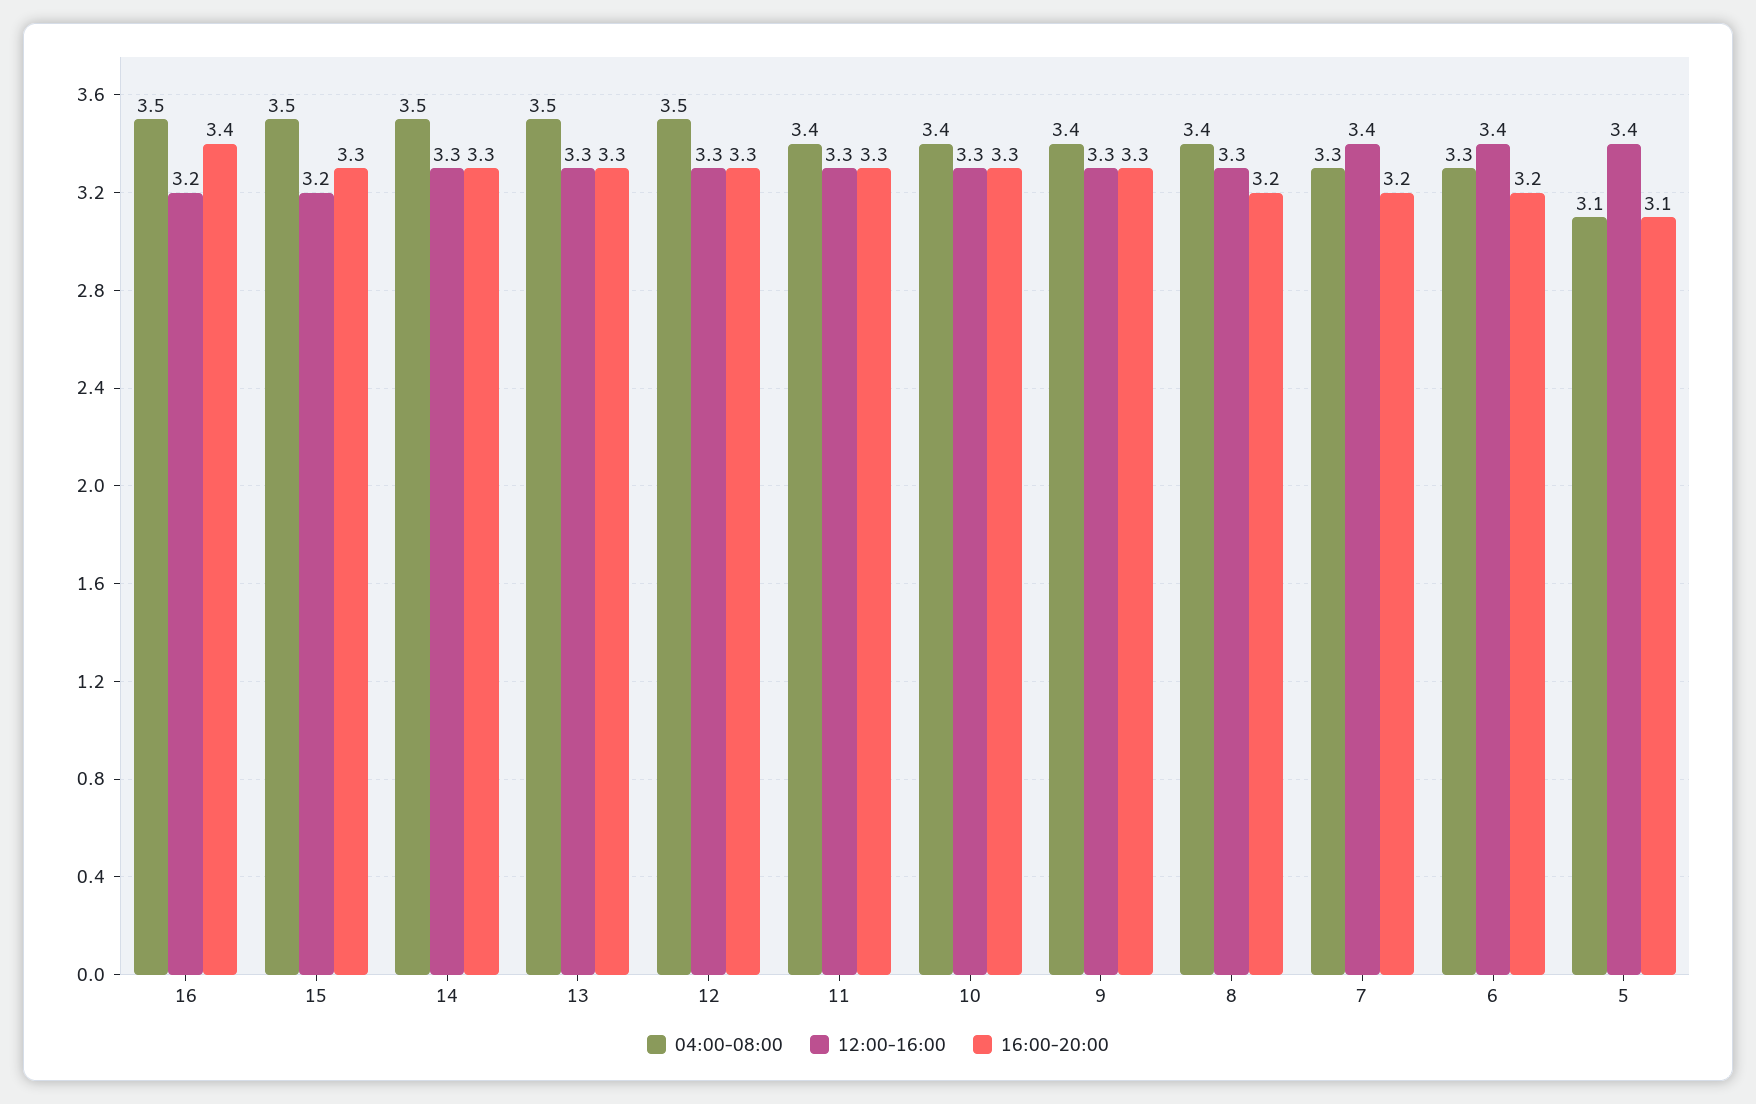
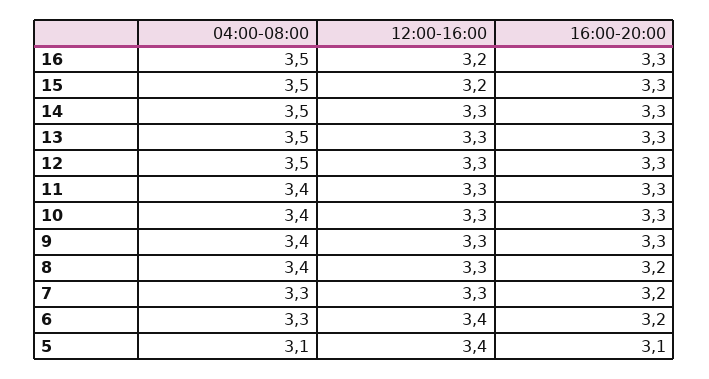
  {
    "04:00-08:00": {
      "16": 3.5,
      "15": 3.5,
      "14": 3.5,
      "13": 3.5,
      "12": 3.5,
      "11": 3.4,
      "10": 3.4,
      "9": 3.4,
      "8": 3.4,
      "7": 3.3,
      "6": 3.3,
      "5": 3.1
    },
    "12:00-16:00": {
      "16": 3.2,
      "15": 3.2,
      "14": 3.3,
      "13": 3.3,
      "12": 3.3,
      "11": 3.3,
      "10": 3.3,
      "9": 3.3,
      "8": 3.3,
-     "7": 3.4,
+     "7": 3.3,
      "6": 3.4,
      "5": 3.4
    },
    "16:00-20:00": {
-     "16": 3.4,
+     "16": 3.3,
      "15": 3.3,
      "14": 3.3,
      "13": 3.3,
      "12": 3.3,
      "11": 3.3,
      "10": 3.3,
      "9": 3.3,
      "8": 3.2,
      "7": 3.2,
      "6": 3.2,
      "5": 3.1
    }
  }

